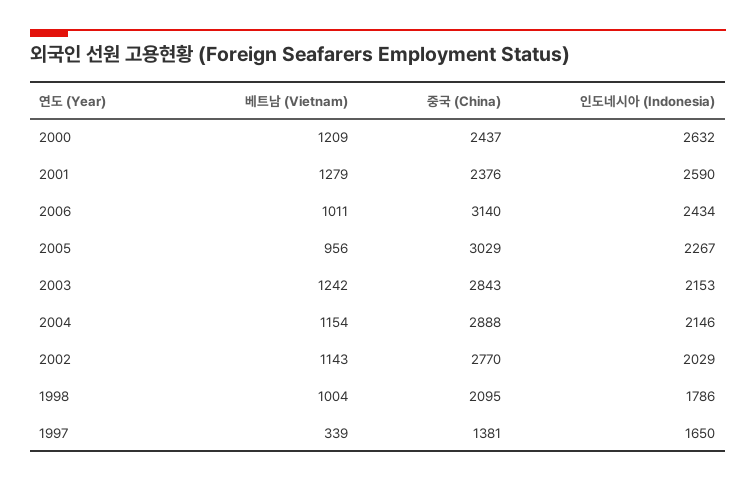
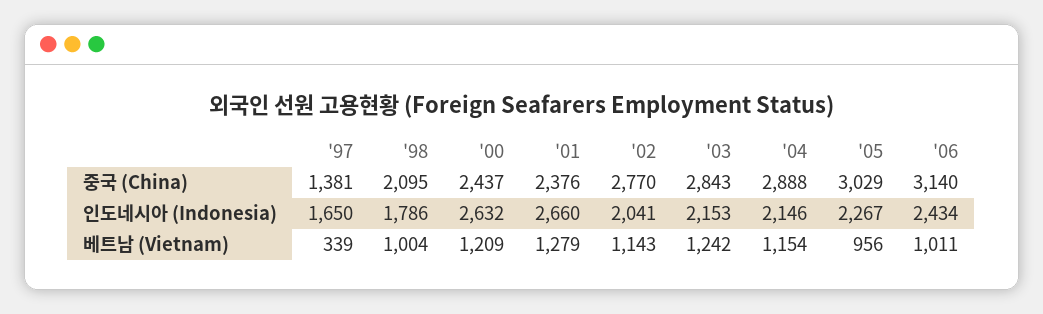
  {
    "베트남 (Vietnam)": {
      "2000": 1209,
      "2001": 1279,
      "2006": 1011,
      "2005": 956,
      "2003": 1242,
      "2004": 1154,
      "2002": 1143,
      "1998": 1004,
      "1997": 339
    },
    "중국 (China)": {
      "2000": 2437,
      "2001": 2376,
      "2006": 3140,
      "2005": 3029,
      "2003": 2843,
      "2004": 2888,
      "2002": 2770,
      "1998": 2095,
      "1997": 1381
    },
    "인도네시아 (Indonesia)": {
      "2000": 2632,
-     "2001": 2590,
+     "2001": 2660,
      "2006": 2434,
      "2005": 2267,
      "2003": 2153,
      "2004": 2146,
-     "2002": 2029,
+     "2002": 2041,
      "1998": 1786,
      "1997": 1650
    }
  }

